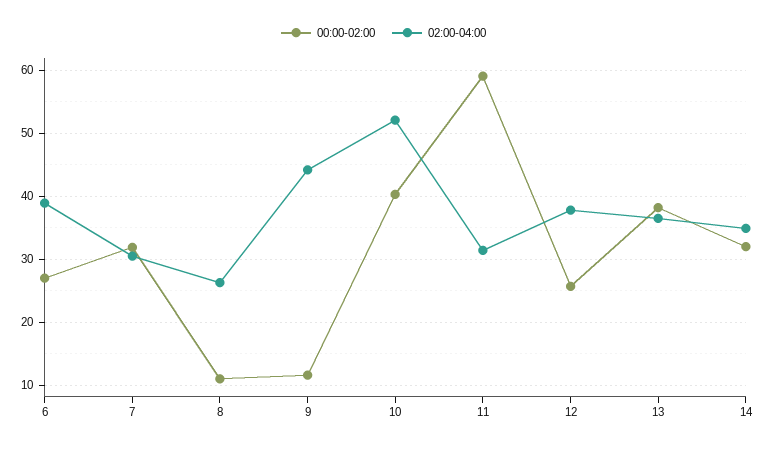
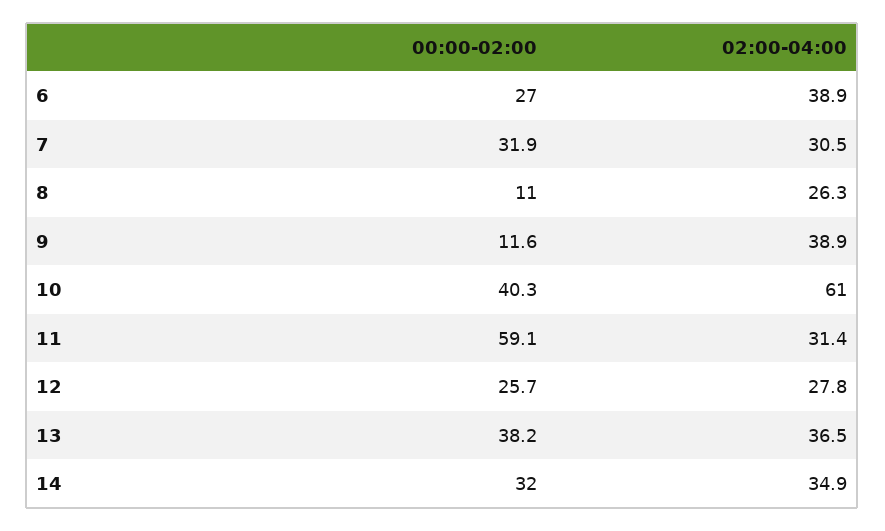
  {
    "00:00-02:00": {
      "6": 27,
      "7": 31.9,
      "8": 11,
      "9": 11.6,
      "10": 40.3,
      "11": 59.1,
      "12": 25.7,
      "13": 38.2,
      "14": 32
    },
    "02:00-04:00": {
      "6": 38.9,
      "7": 30.5,
      "8": 26.3,
-     "9": 44,
+     "9": 38.9,
-     "10": 52,
+     "10": 61,
      "11": 31.4,
-     "12": 38,
+     "12": 27.8,
      "13": 36.5,
      "14": 34.9
    }
  }

